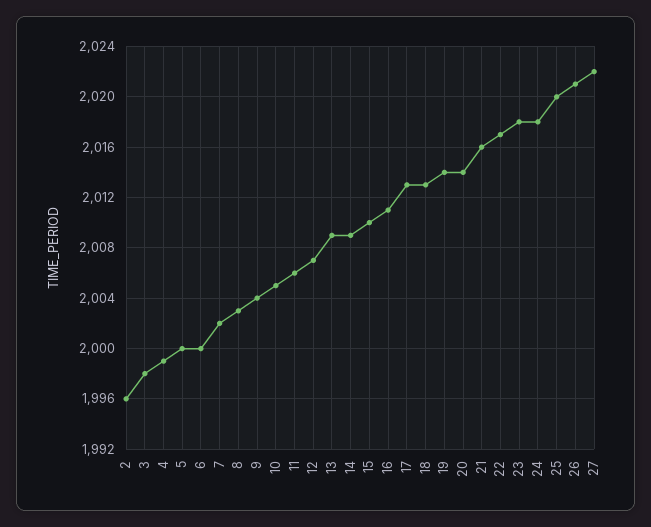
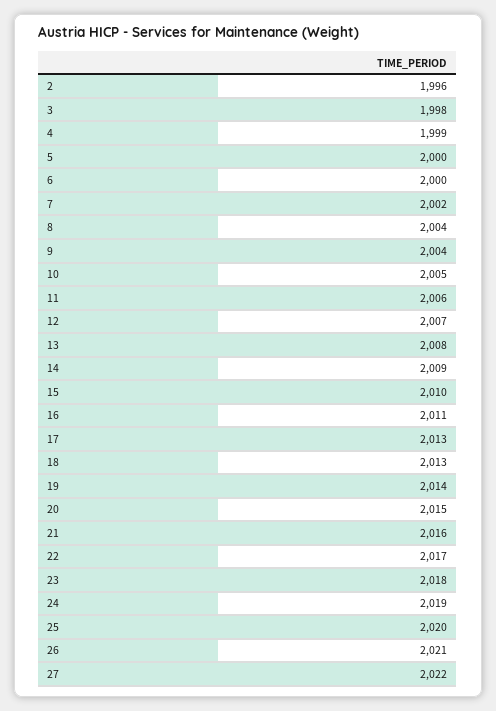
  {
    "2": 1996,
    "3": 1998,
    "4": 1999,
    "5": 2000,
    "6": 2000,
    "7": 2002,
-   "8": 2003,
+   "8": 2004,
    "9": 2004,
    "10": 2005,
    "11": 2006,
    "12": 2007,
-   "13": 2009,
+   "13": 2008,
    "14": 2009,
    "15": 2010,
    "16": 2011,
    "17": 2013,
    "18": 2013,
    "19": 2014,
-   "20": 2014,
+   "20": 2015,
    "21": 2016,
    "22": 2017,
    "23": 2018,
-   "24": 2018,
+   "24": 2019,
    "25": 2020,
    "26": 2021,
    "27": 2022
  }

